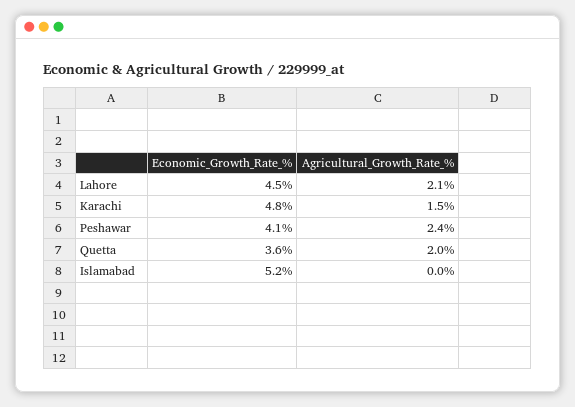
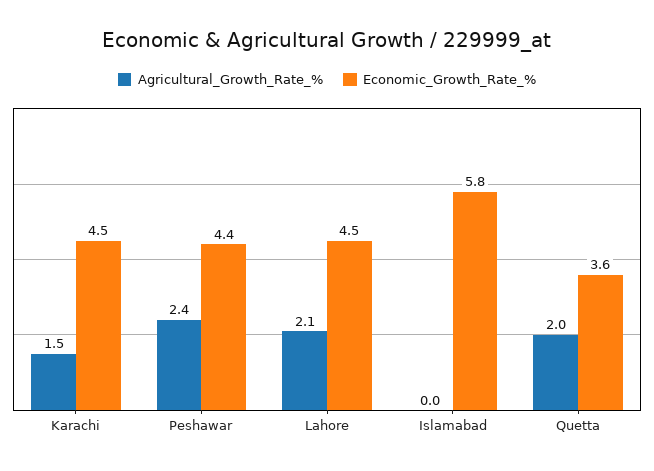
  {
    "Economic_Growth_Rate_%": {
      "Lahore": 4.5,
-     "Karachi": 4.8,
+     "Karachi": 4.5,
-     "Peshawar": 4.1,
+     "Peshawar": 4.4,
      "Quetta": 3.6,
-     "Islamabad": 5.2
+     "Islamabad": 5.8
    },
    "Agricultural_Growth_Rate_%": {
      "Lahore": 2.1,
      "Karachi": 1.5,
      "Peshawar": 2.4,
      "Quetta": 2,
      "Islamabad": 0
    }
  }

